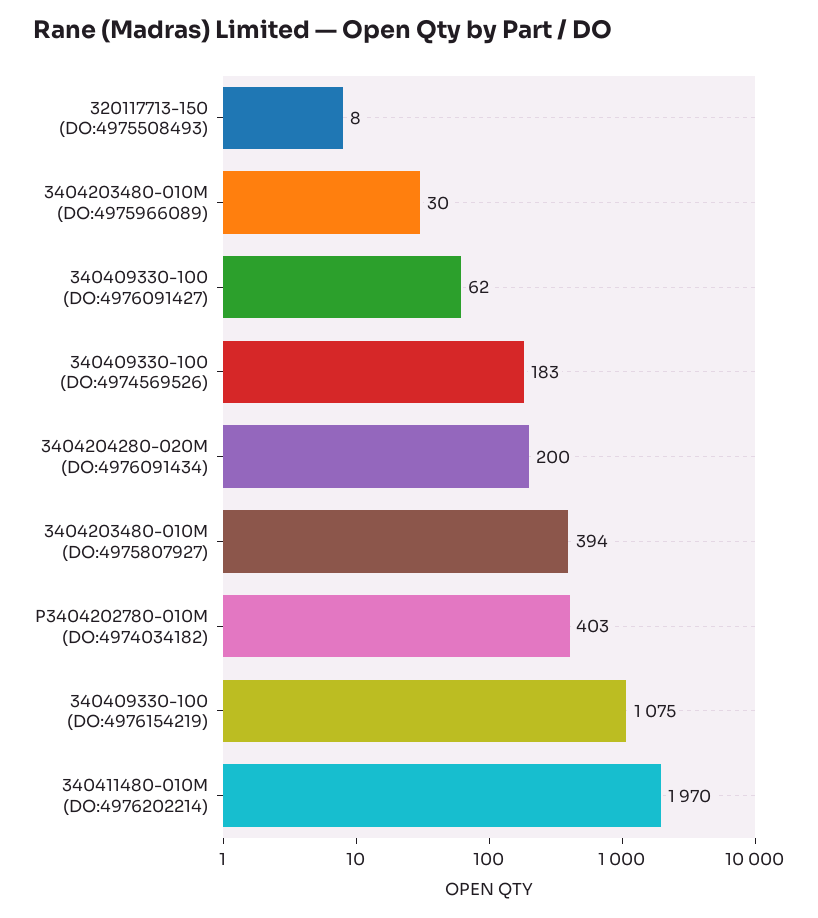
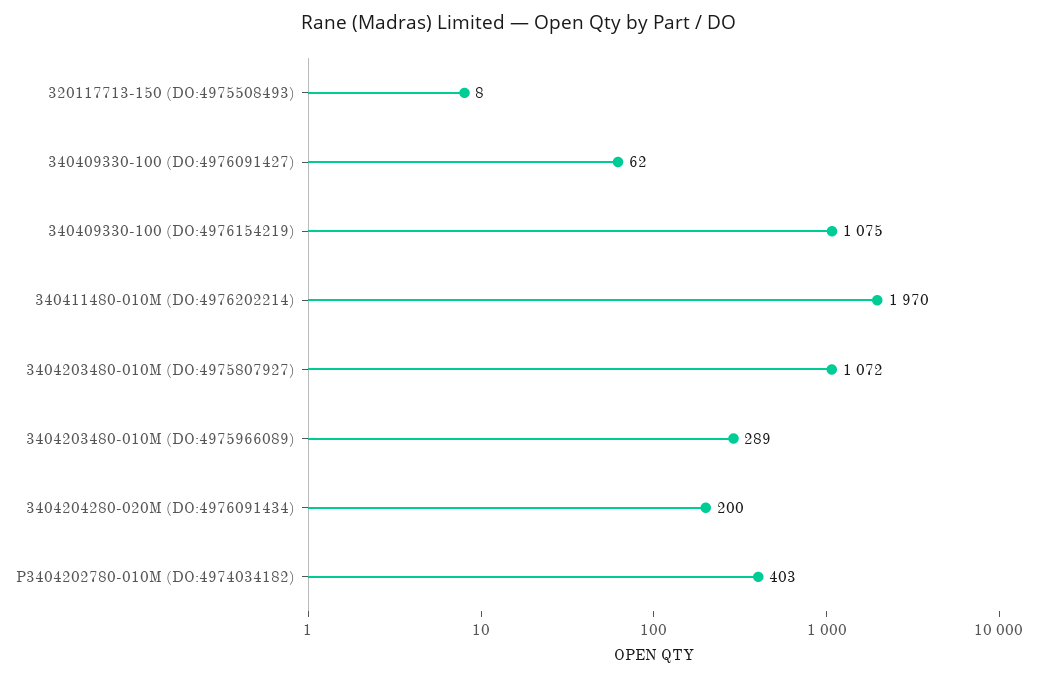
  {
    "320117713-150 (DO:4975508493)": 8,
-   "3404203480-010M (DO:4975966089)": 30,
+   "3404203480-010M (DO:4975966089)": 289,
    "340409330-100 (DO:4976091427)": 62,
-   "340409330-100 (DO:4974569526)": 183,
    "3404204280-020M (DO:4976091434)": 200,
-   "3404203480-010M (DO:4975807927)": 394,
+   "3404203480-010M (DO:4975807927)": 1072,
    "P3404202780-010M (DO:4974034182)": 403,
    "340409330-100 (DO:4976154219)": 1075,
    "340411480-010M (DO:4976202214)": 1970
  }

